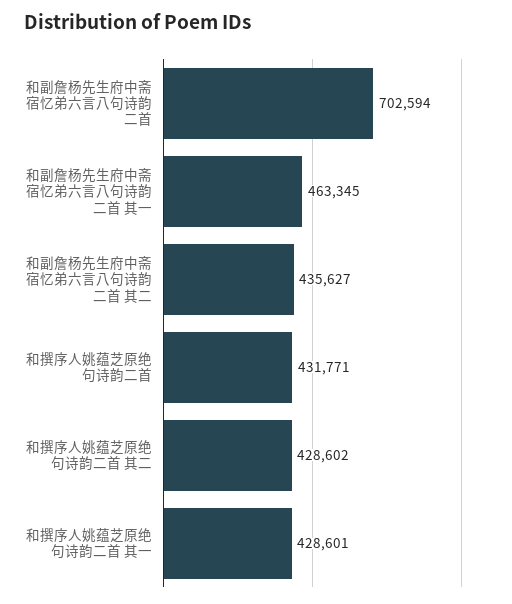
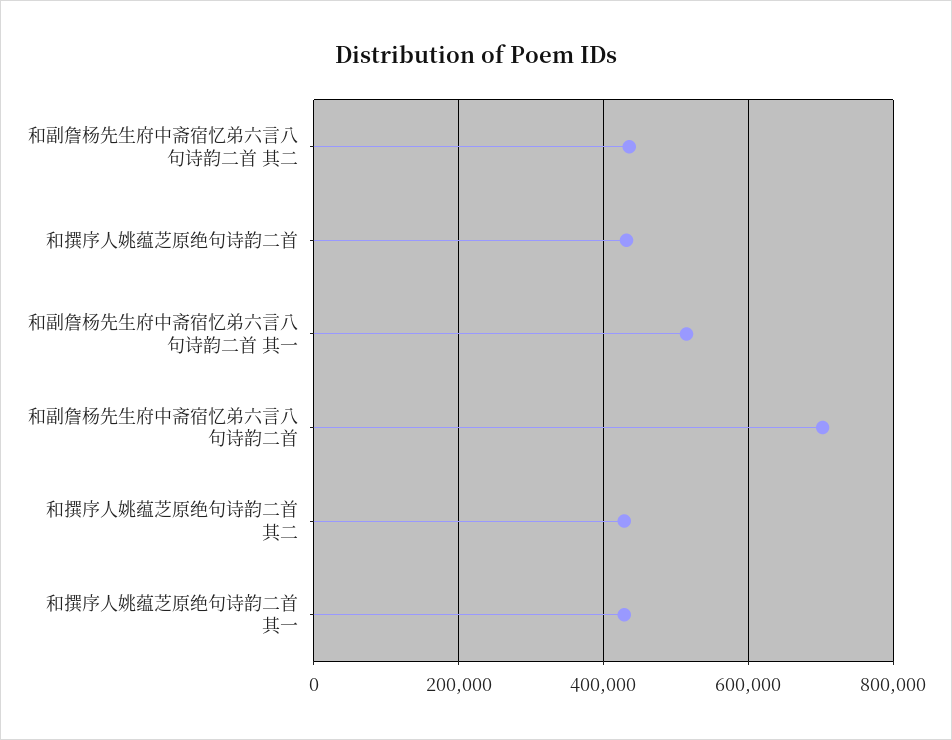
  {
    "和副詹杨先生府中斋宿忆弟六言八句诗韵二首": 702594,
-   "和副詹杨先生府中斋宿忆弟六言八句诗韵二首 其一": 463345,
+   "和副詹杨先生府中斋宿忆弟六言八句诗韵二首 其一": 520000,
    "和副詹杨先生府中斋宿忆弟六言八句诗韵二首 其二": 435627,
    "和撰序人姚蕴芝原绝句诗韵二首": 431771,
    "和撰序人姚蕴芝原绝句诗韵二首 其二": 428602,
    "和撰序人姚蕴芝原绝句诗韵二首 其一": 428601
  }

